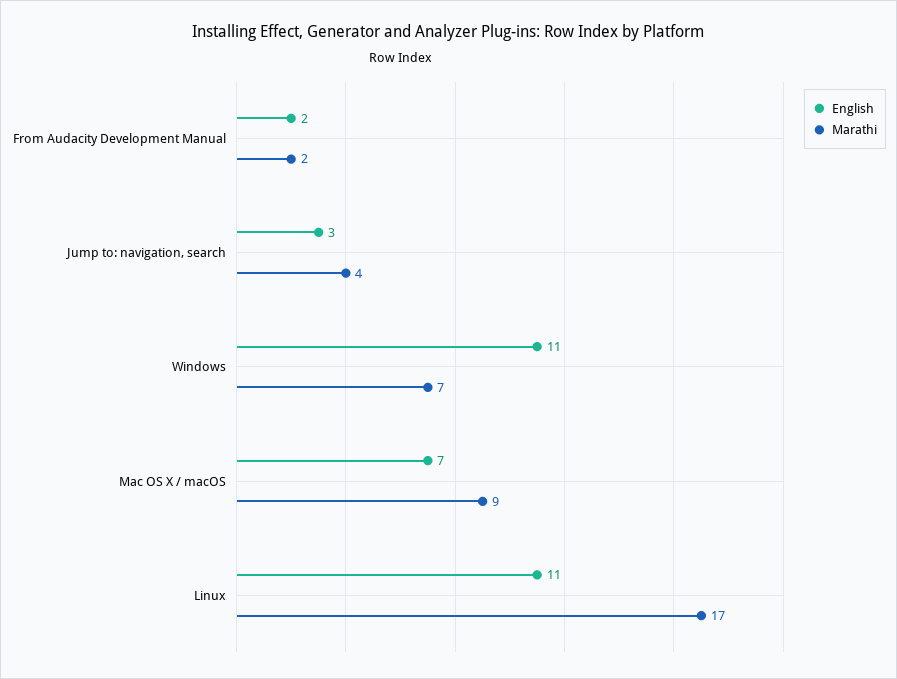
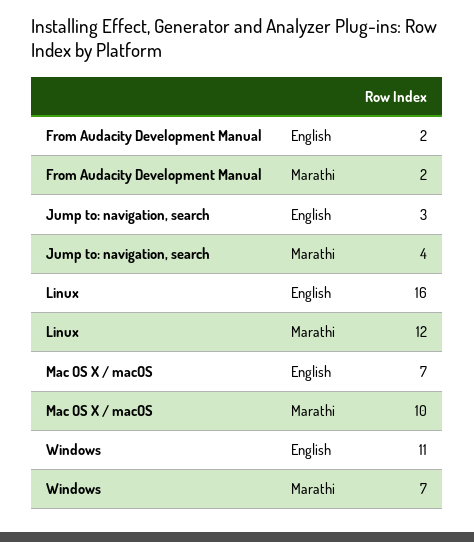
  {
    "English": {
      "From Audacity Development Manual": 2,
      "Jump to: navigation, search": 3,
      "Windows": 11,
      "Mac OS X / macOS": 7,
-     "Linux": 11
+     "Linux": 16
    },
    "Marathi": {
      "From Audacity Development Manual": 2,
      "Jump to: navigation, search": 4,
      "Windows": 7,
-     "Mac OS X / macOS": 9,
+     "Mac OS X / macOS": 10,
-     "Linux": 17
+     "Linux": 12
    }
  }

